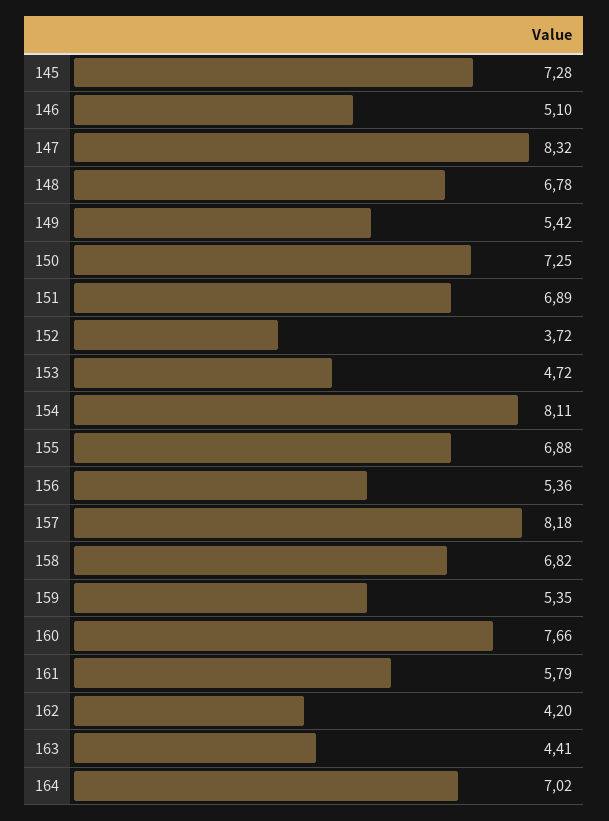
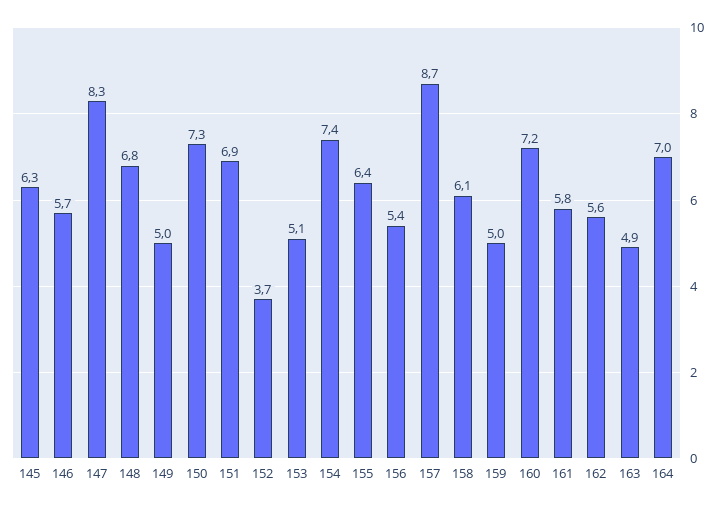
  {
-   "145": 7.28,
+   "145": 6.3,
-   "146": 5.1,
+   "146": 5.7,
    "147": 8.32,
    "148": 6.78,
-   "149": 5.42,
+   "149": 5,
    "150": 7.25,
    "151": 6.89,
    "152": 3.72,
-   "153": 4.72,
+   "153": 5.1,
-   "154": 8.11,
+   "154": 7.4,
-   "155": 6.88,
+   "155": 6.4,
    "156": 5.36,
-   "157": 8.18,
+   "157": 8.7,
-   "158": 6.82,
+   "158": 6.1,
-   "159": 5.35,
+   "159": 5,
-   "160": 7.66,
+   "160": 7.2,
    "161": 5.79,
-   "162": 4.2,
+   "162": 5.6,
-   "163": 4.41,
+   "163": 4.9,
    "164": 7.02
  }

